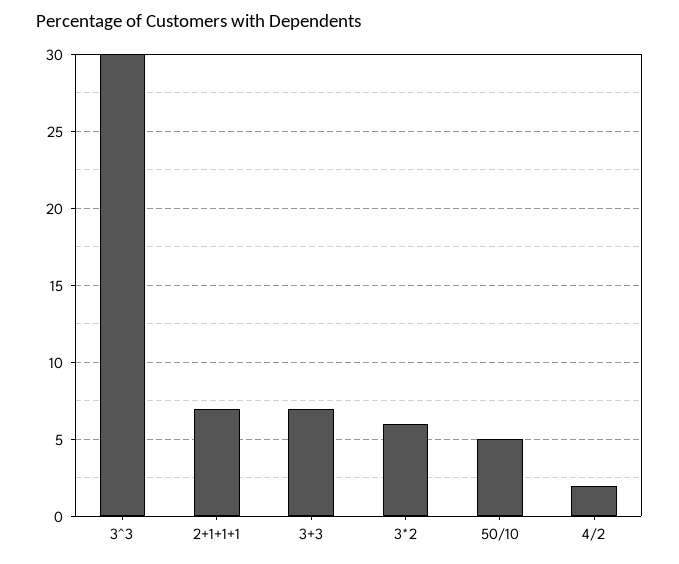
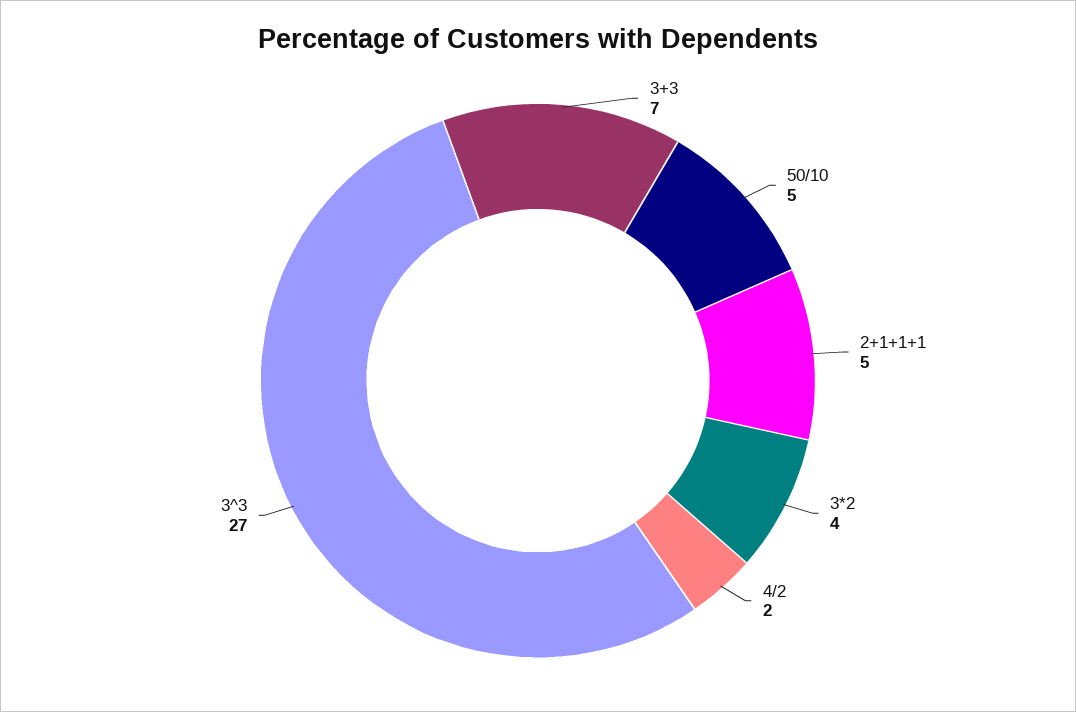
  {
-   "3^3": 30,
+   "3^3": 27,
-   "2+1+1+1": 7,
+   "2+1+1+1": 5,
    "3+3": 7,
-   "3*2": 6,
+   "3*2": 4,
    "50/10": 5,
    "4/2": 2
  }

